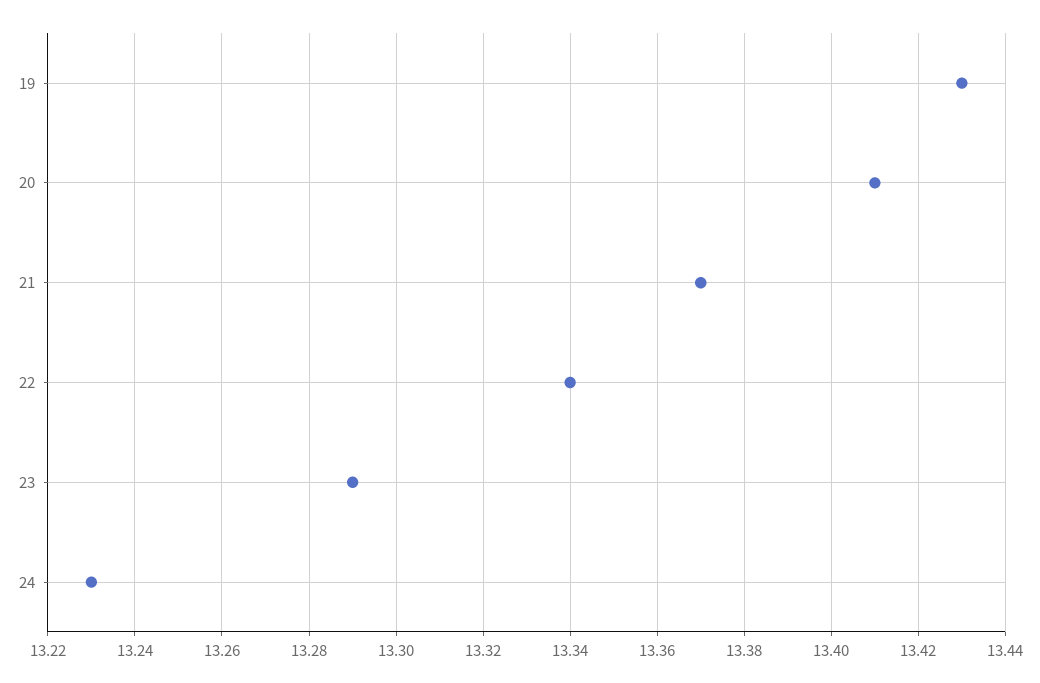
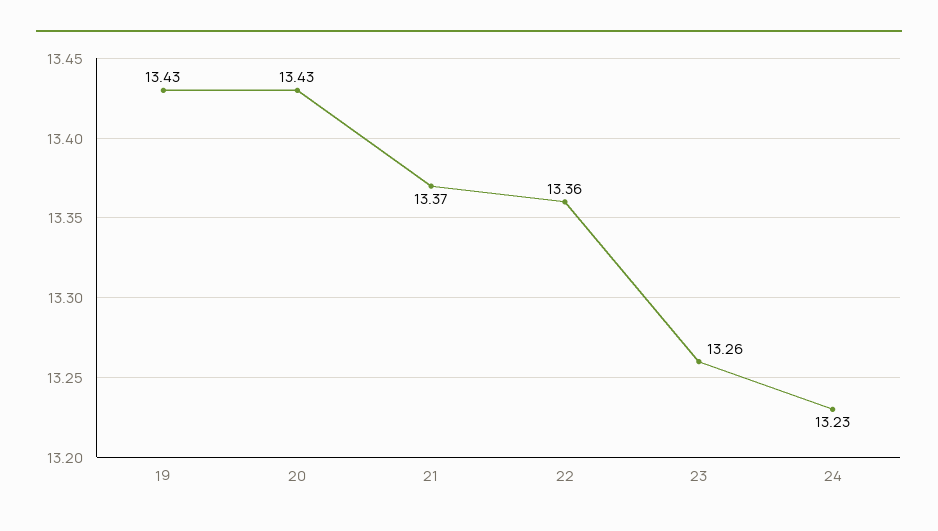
  {
    "19": 13.43,
-   "20": 13.41,
+   "20": 13.43,
    "21": 13.37,
-   "22": 13.34,
+   "22": 13.36,
-   "23": 13.29,
+   "23": 13.26,
    "24": 13.23
  }

